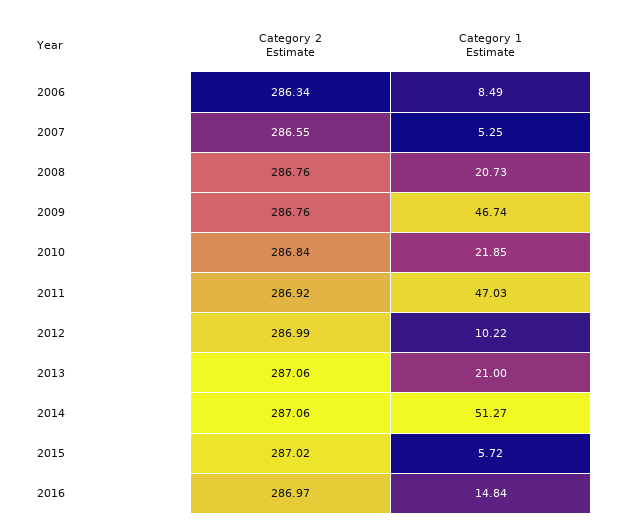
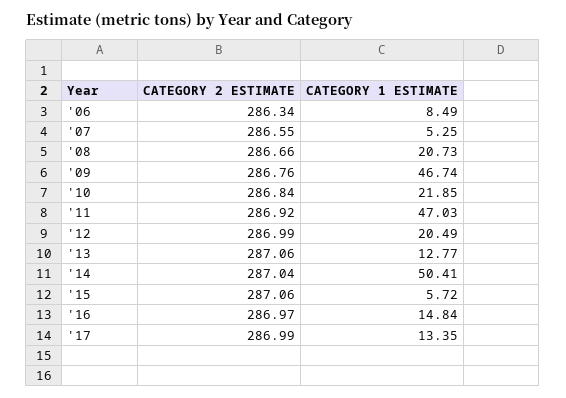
  {
    "Category 2 Estimate": {
      "2006": 286.34,
      "2007": 286.55,
-     "2008": 286.76,
+     "2008": 286.66,
      "2009": 286.76,
      "2010": 286.84,
      "2011": 286.92,
      "2012": 286.99,
      "2013": 287.06,
-     "2014": 287.06,
+     "2014": 287.04,
-     "2015": 287.02,
+     "2015": 287.06,
-     "2016": 286.97
+     "2016": 286.97,
+     "'17": 286.99
    },
    "Category 1 Estimate": {
      "2006": 8.49,
      "2007": 5.25,
      "2008": 20.73,
      "2009": 46.74,
      "2010": 21.85,
      "2011": 47.03,
-     "2012": 10.22,
+     "2012": 20.49,
-     "2013": 21,
+     "2013": 12.77,
-     "2014": 51.27,
+     "2014": 50.41,
      "2015": 5.72,
-     "2016": 14.84
+     "2016": 14.84,
+     "'17": 13.35
    }
  }

